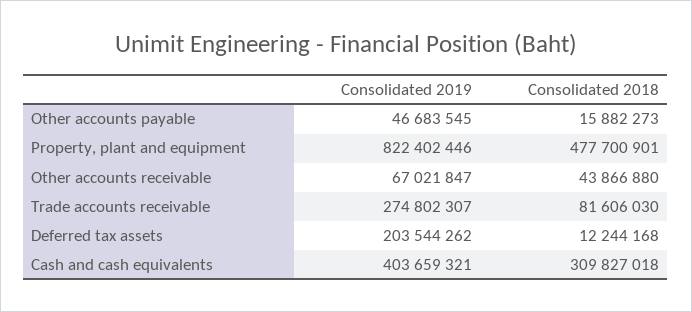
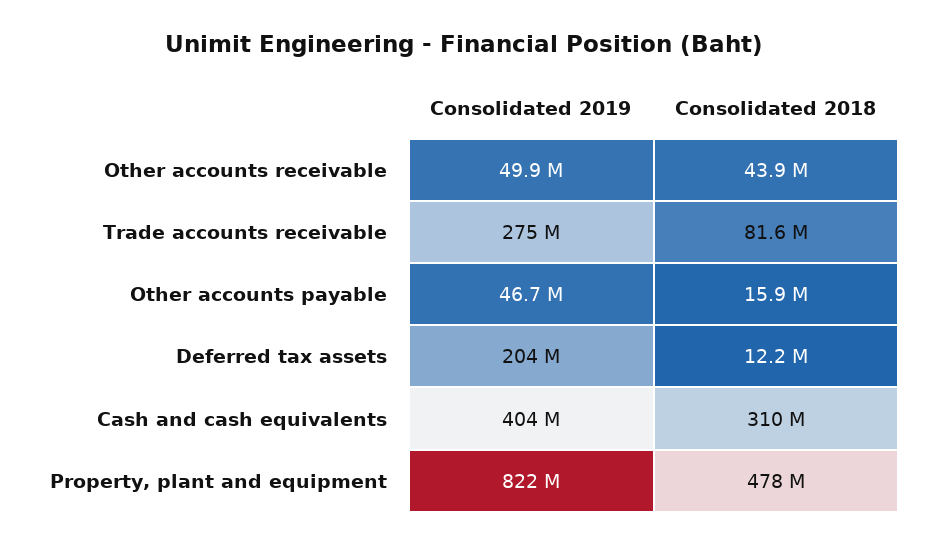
  {
    "Consolidated 2019": {
      "Other accounts payable": 46683545,
      "Property, plant and equipment": 822402446,
-     "Other accounts receivable": 67021847,
+     "Other accounts receivable": 49900000,
      "Trade accounts receivable": 274802307,
      "Deferred tax assets": 203544262,
      "Cash and cash equivalents": 403659321
    },
    "Consolidated 2018": {
      "Other accounts payable": 15882273,
      "Property, plant and equipment": 477700901,
      "Other accounts receivable": 43866880,
      "Trade accounts receivable": 81606030,
      "Deferred tax assets": 12244168,
      "Cash and cash equivalents": 309827018
    }
  }

